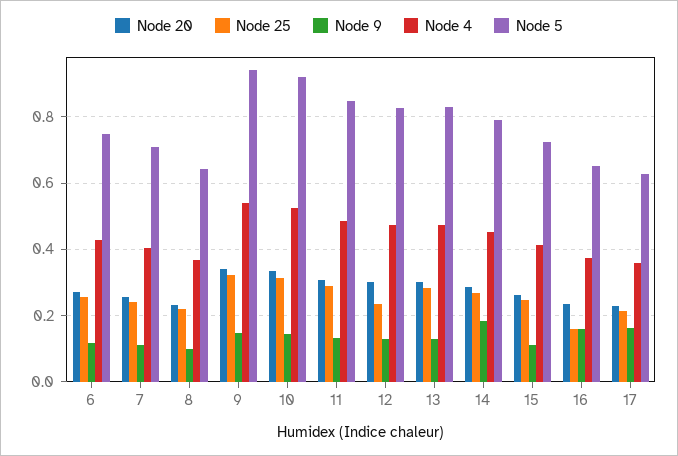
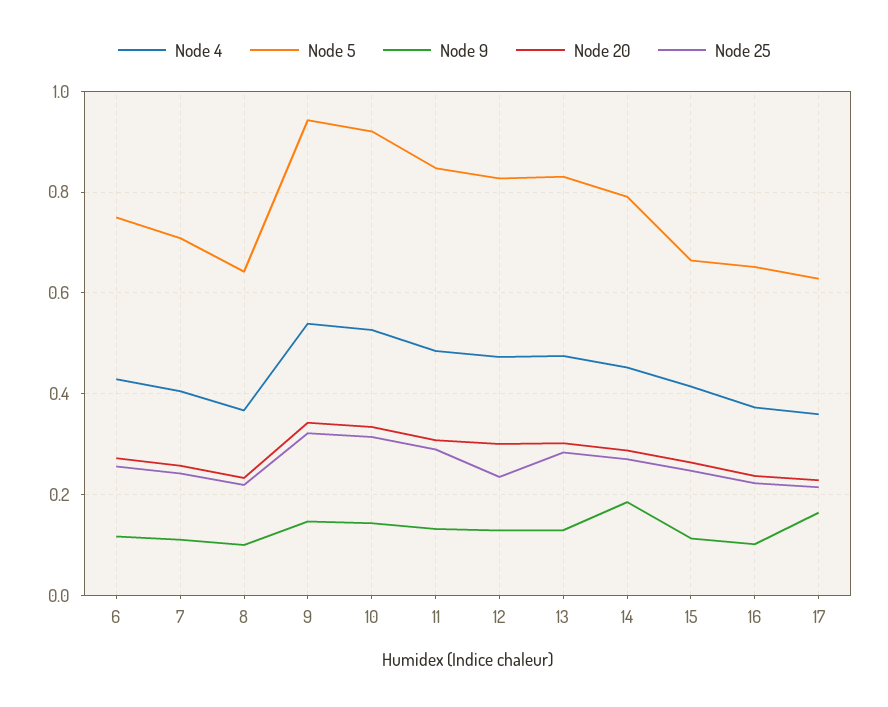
  {
    "Node 20": {
      "6": 0.28,
      "7": 0.26,
      "8": 0.24,
      "9": 0.34,
      "10": 0.34,
      "11": 0.3,
      "12": 0.3,
      "13": 0.3,
      "14": 0.28,
      "15": 0.26,
      "16": 0.24,
      "17": 0.22
    },
    "Node 25": {
      "6": 0.26,
      "7": 0.24,
      "8": 0.22,
      "9": 0.32,
      "10": 0.32,
      "11": 0.28,
      "12": 0.24,
      "13": 0.28,
      "14": 0.28,
      "15": 0.24,
-     "16": 0.16,
+     "16": 0.22,
      "17": 0.22
    },
    "Node 9": {
      "6": 0.12,
      "7": 0.12,
      "8": 0.1,
      "9": 0.14,
      "10": 0.14,
      "11": 0.14,
      "12": 0.12,
      "13": 0.12,
      "14": 0.18,
      "15": 0.12,
-     "16": 0.16,
+     "16": 0.1,
      "17": 0.16
    },
    "Node 4": {
      "6": 0.42,
      "7": 0.4,
      "8": 0.36,
      "9": 0.54,
      "10": 0.52,
      "11": 0.48,
      "12": 0.48,
      "13": 0.48,
      "14": 0.46,
      "15": 0.42,
      "16": 0.38,
      "17": 0.36
    },
    "Node 5": {
      "6": 0.74,
      "7": 0.7,
      "8": 0.64,
      "9": 0.94,
      "10": 0.92,
      "11": 0.84,
      "12": 0.82,
      "13": 0.84,
      "14": 0.8,
-     "15": 0.72,
+     "15": 0.66,
      "16": 0.66,
      "17": 0.62
    }
  }

